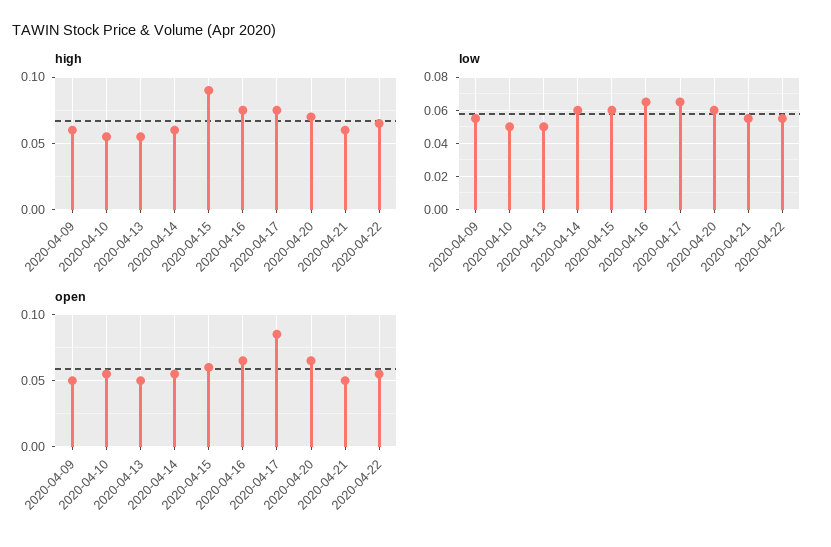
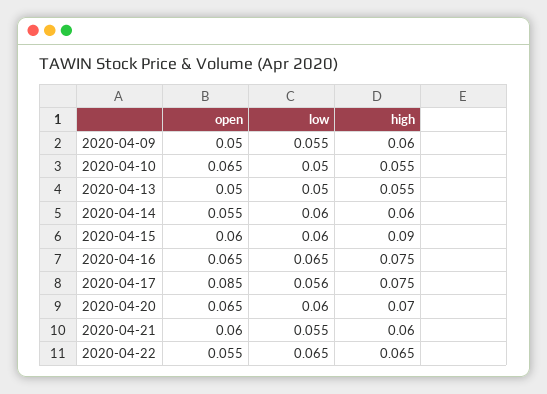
  {
    "high": {
      "2020-04-09": 0.06,
      "2020-04-10": 0.055,
      "2020-04-13": 0.055,
      "2020-04-14": 0.06,
      "2020-04-15": 0.09,
      "2020-04-16": 0.075,
      "2020-04-17": 0.075,
      "2020-04-20": 0.07,
      "2020-04-21": 0.06,
      "2020-04-22": 0.065
    },
    "low": {
      "2020-04-09": 0.055,
      "2020-04-10": 0.05,
      "2020-04-13": 0.05,
      "2020-04-14": 0.06,
      "2020-04-15": 0.06,
      "2020-04-16": 0.065,
-     "2020-04-17": 0.065,
+     "2020-04-17": 0.056,
      "2020-04-20": 0.06,
      "2020-04-21": 0.055,
-     "2020-04-22": 0.055
+     "2020-04-22": 0.065
    },
    "open": {
      "2020-04-09": 0.05,
-     "2020-04-10": 0.055,
+     "2020-04-10": 0.065,
      "2020-04-13": 0.05,
      "2020-04-14": 0.055,
      "2020-04-15": 0.06,
      "2020-04-16": 0.065,
      "2020-04-17": 0.085,
      "2020-04-20": 0.065,
-     "2020-04-21": 0.05,
+     "2020-04-21": 0.06,
      "2020-04-22": 0.055
    }
  }

